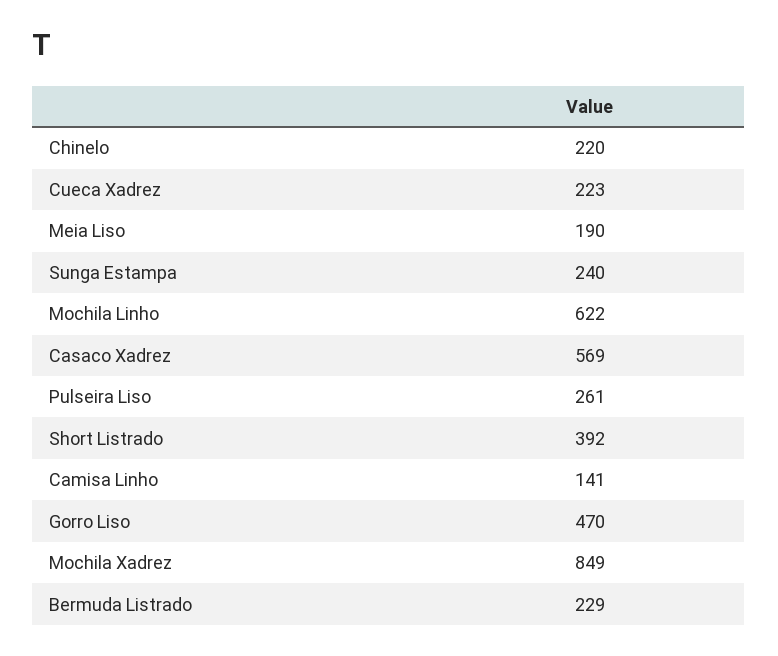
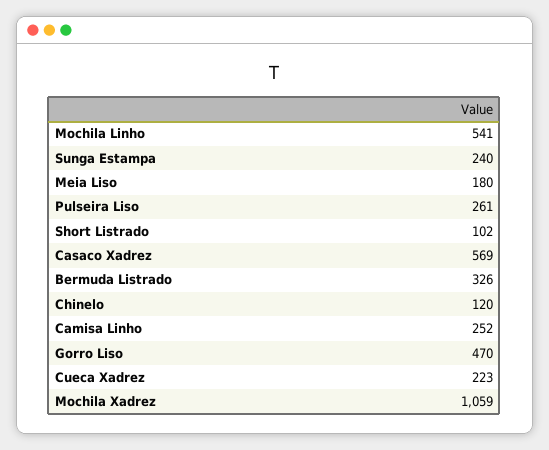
  {
-   "Chinelo": 220,
+   "Chinelo": 120,
    "Cueca Xadrez": 223,
-   "Meia Liso": 190,
+   "Meia Liso": 180,
    "Sunga Estampa": 240,
-   "Mochila Linho": 622,
+   "Mochila Linho": 541,
    "Casaco Xadrez": 569,
    "Pulseira Liso": 261,
-   "Short Listrado": 392,
+   "Short Listrado": 102,
-   "Camisa Linho": 141,
+   "Camisa Linho": 252,
    "Gorro Liso": 470,
-   "Mochila Xadrez": 849,
+   "Mochila Xadrez": 1059,
-   "Bermuda Listrado": 229
+   "Bermuda Listrado": 326
  }

